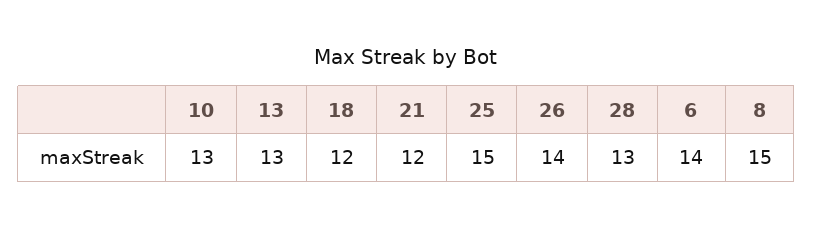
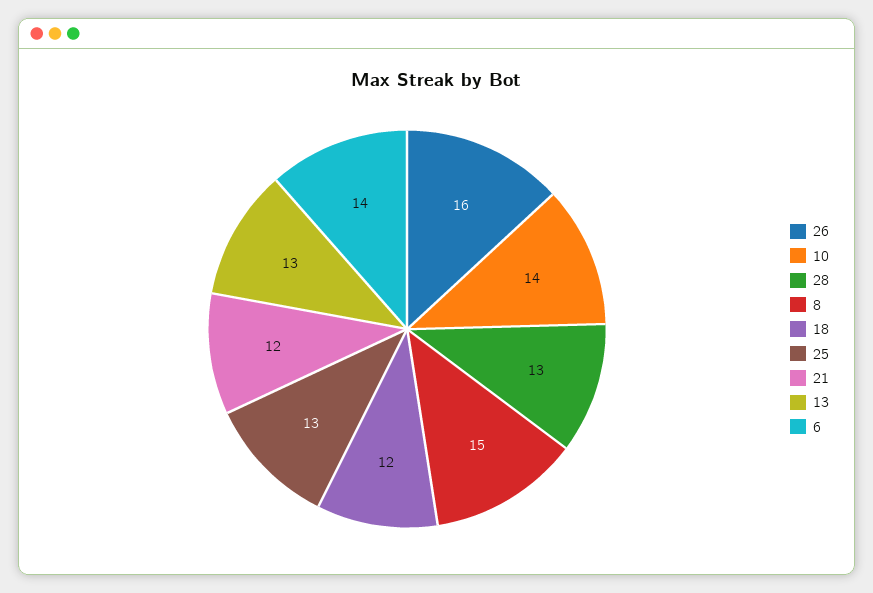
  {
-   "10": 13,
+   "10": 14,
    "13": 13,
    "18": 12,
    "21": 12,
-   "25": 15,
+   "25": 13,
-   "26": 14,
+   "26": 16,
    "28": 13,
    "6": 14,
    "8": 15
  }

